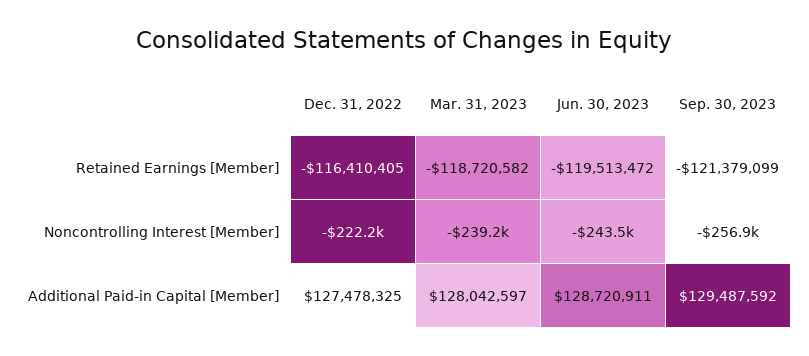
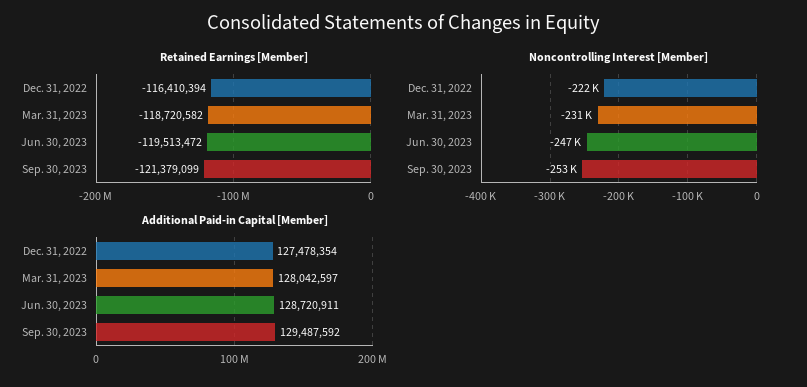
  {
    "Retained Earnings [Member]": {
-     "Dec. 31, 2022": -116410405,
+     "Dec. 31, 2022": -116410394,
      "Mar. 31, 2023": -118720582,
      "Jun. 30, 2023": -119513472,
      "Sep. 30, 2023": -121379099
    },
    "Noncontrolling Interest [Member]": {
      "Dec. 31, 2022": -222200,
-     "Mar. 31, 2023": -239200,
+     "Mar. 31, 2023": -231000,
-     "Jun. 30, 2023": -243500,
+     "Jun. 30, 2023": -247000,
-     "Sep. 30, 2023": -256900
+     "Sep. 30, 2023": -253000
    },
    "Additional Paid-in Capital [Member]": {
-     "Dec. 31, 2022": 127478325,
+     "Dec. 31, 2022": 127478354,
      "Mar. 31, 2023": 128042597,
      "Jun. 30, 2023": 128720911,
      "Sep. 30, 2023": 129487592
    }
  }

